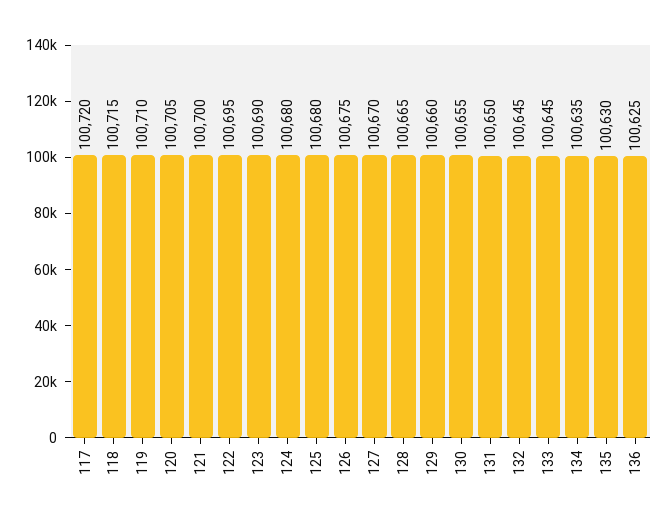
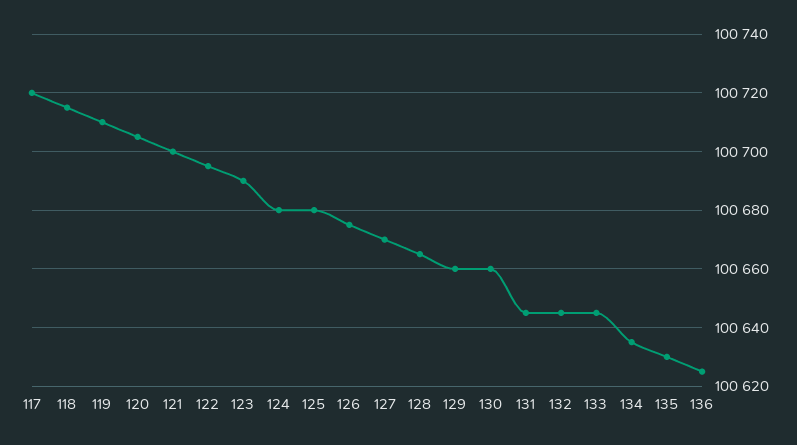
  {
    "117": 100720,
    "118": 100715,
    "119": 100710,
    "120": 100705,
    "121": 100700,
    "122": 100695,
    "123": 100690,
    "124": 100680,
    "125": 100680,
    "126": 100675,
    "127": 100670,
    "128": 100665,
    "129": 100660,
-   "130": 100655,
+   "130": 100660,
-   "131": 100650,
+   "131": 100645,
    "132": 100645,
    "133": 100645,
    "134": 100635,
    "135": 100630,
    "136": 100625
  }

